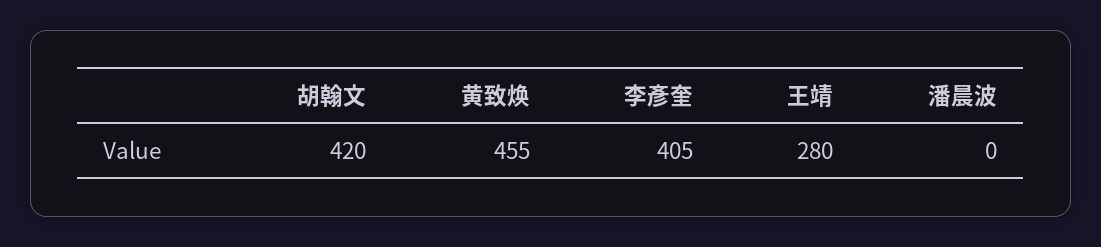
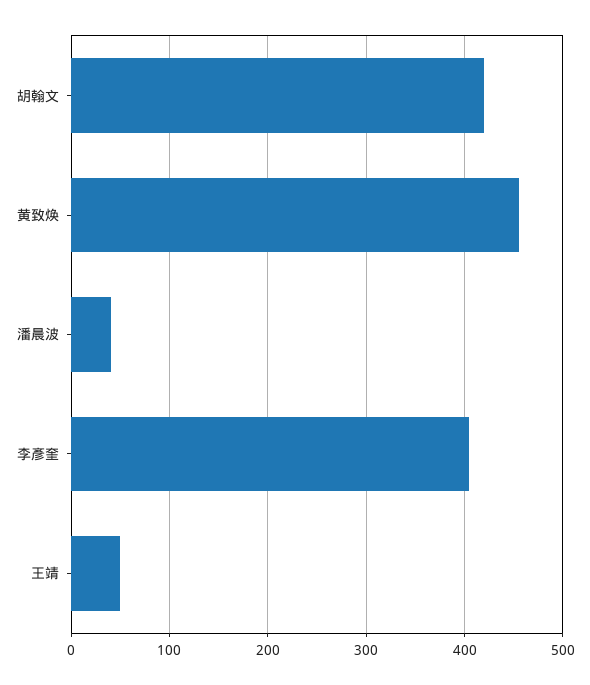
  {
    "胡翰文": 420,
    "黄致焕": 455,
    "李彥奎": 405,
-   "王靖": 280,
+   "王靖": 50,
-   "潘晨波": 0
+   "潘晨波": 40
  }

